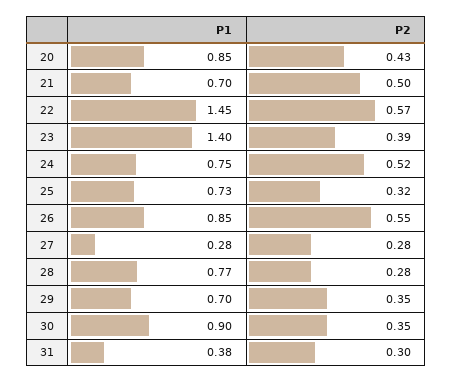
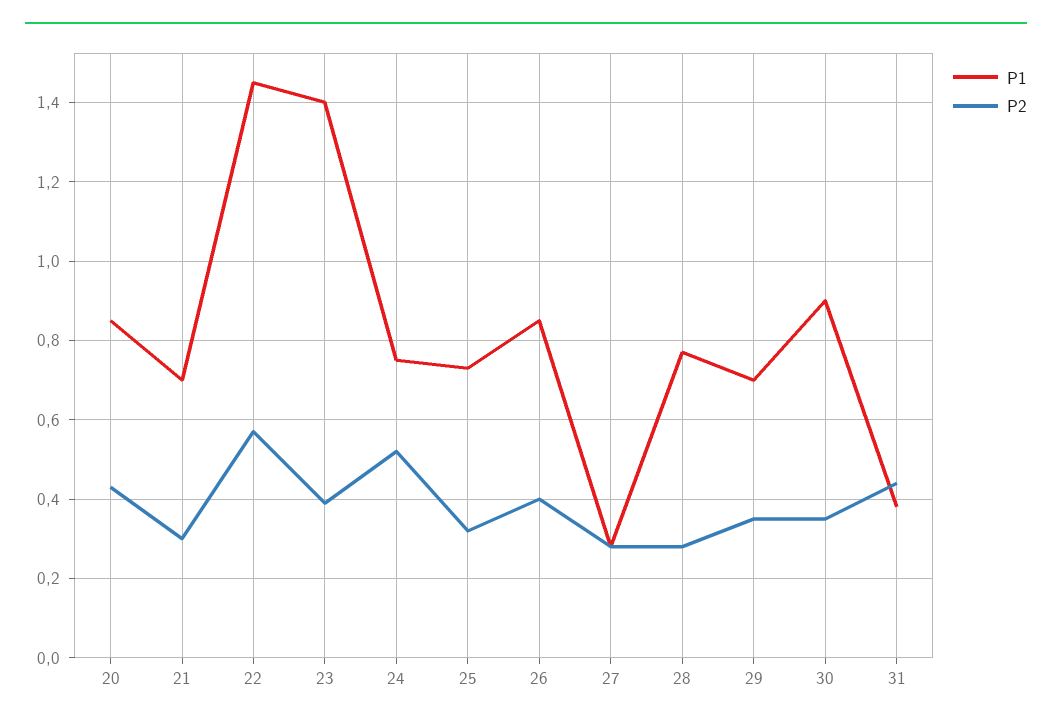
  {
    "P1": {
      "20": 0.85,
      "21": 0.7,
      "22": 1.45,
      "23": 1.4,
      "24": 0.75,
      "25": 0.73,
      "26": 0.85,
      "27": 0.28,
      "28": 0.77,
      "29": 0.7,
      "30": 0.9,
      "31": 0.38
    },
    "P2": {
      "20": 0.43,
-     "21": 0.5,
+     "21": 0.3,
      "22": 0.57,
      "23": 0.39,
      "24": 0.52,
      "25": 0.32,
-     "26": 0.55,
+     "26": 0.4,
      "27": 0.28,
      "28": 0.28,
      "29": 0.35,
      "30": 0.35,
-     "31": 0.3
+     "31": 0.45
    }
  }

